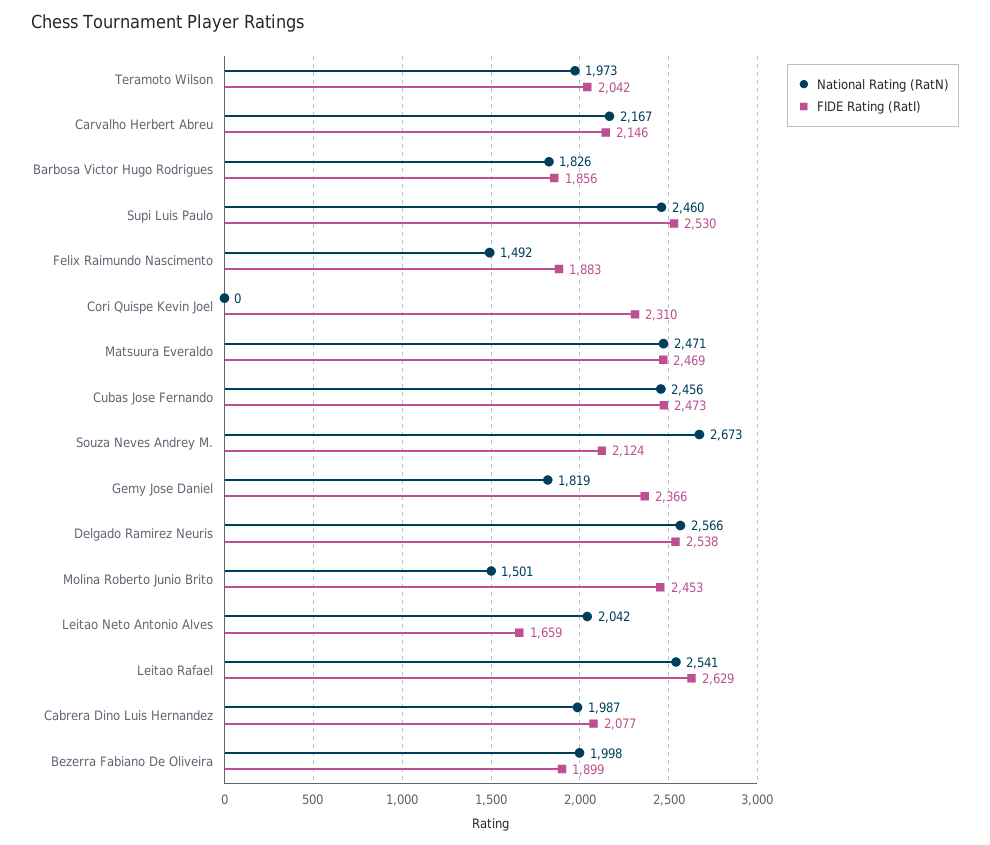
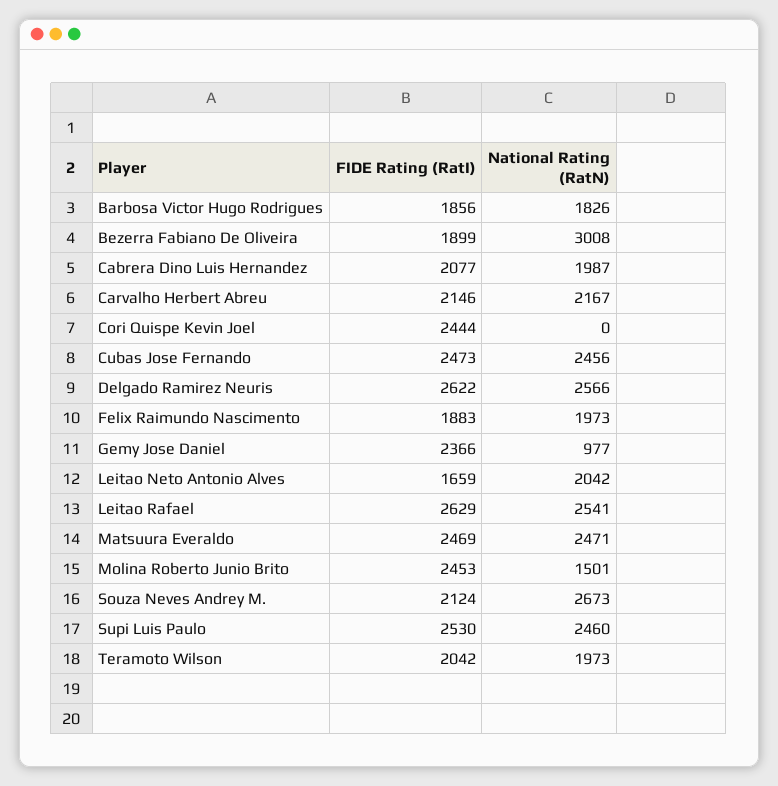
  {
    "National Rating (RatN)": {
      "Teramoto Wilson": 1973,
      "Carvalho Herbert Abreu": 2167,
      "Barbosa Victor Hugo Rodrigues": 1826,
      "Supi Luis Paulo": 2460,
-     "Felix Raimundo Nascimento": 1492,
+     "Felix Raimundo Nascimento": 1973,
      "Cori Quispe Kevin Joel": 0,
      "Matsuura Everaldo": 2471,
      "Cubas Jose Fernando": 2456,
      "Souza Neves Andrey M.": 2673,
-     "Gemy Jose Daniel": 1819,
+     "Gemy Jose Daniel": 977,
      "Delgado Ramirez Neuris": 2566,
      "Molina Roberto Junio Brito": 1501,
      "Leitao Neto Antonio Alves": 2042,
      "Leitao Rafael": 2541,
      "Cabrera Dino Luis Hernandez": 1987,
-     "Bezerra Fabiano De Oliveira": 1998
+     "Bezerra Fabiano De Oliveira": 3008
    },
    "FIDE Rating (RatI)": {
      "Teramoto Wilson": 2042,
      "Carvalho Herbert Abreu": 2146,
      "Barbosa Victor Hugo Rodrigues": 1856,
      "Supi Luis Paulo": 2530,
      "Felix Raimundo Nascimento": 1883,
-     "Cori Quispe Kevin Joel": 2310,
+     "Cori Quispe Kevin Joel": 2444,
      "Matsuura Everaldo": 2469,
      "Cubas Jose Fernando": 2473,
      "Souza Neves Andrey M.": 2124,
      "Gemy Jose Daniel": 2366,
-     "Delgado Ramirez Neuris": 2538,
+     "Delgado Ramirez Neuris": 2622,
      "Molina Roberto Junio Brito": 2453,
      "Leitao Neto Antonio Alves": 1659,
      "Leitao Rafael": 2629,
      "Cabrera Dino Luis Hernandez": 2077,
      "Bezerra Fabiano De Oliveira": 1899
    }
  }

